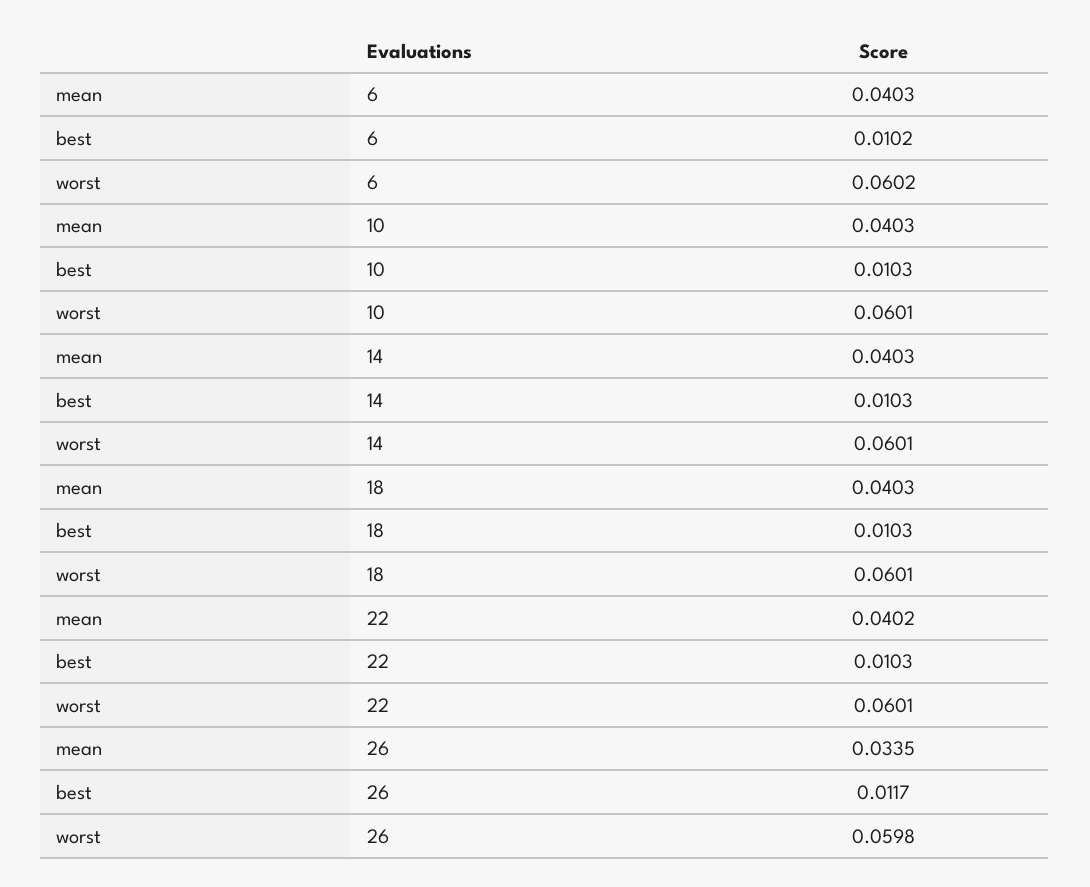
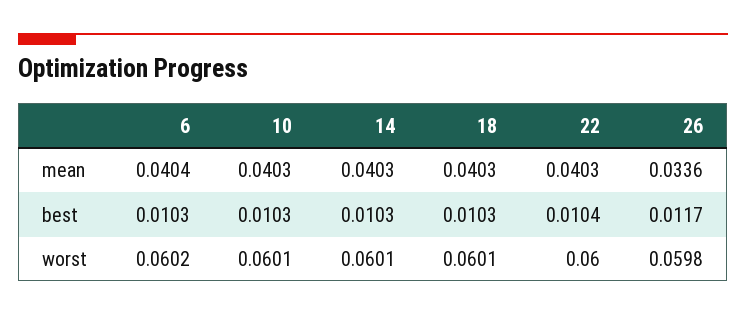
  {
    "mean": {
-     "6": 0.0403,
+     "6": 0.0404,
      "10": 0.0403,
      "14": 0.0403,
      "18": 0.0403,
-     "22": 0.0402,
+     "22": 0.0403,
-     "26": 0.0335
+     "26": 0.0336
    },
    "best": {
-     "6": 0.0102,
+     "6": 0.0103,
      "10": 0.0103,
      "14": 0.0103,
      "18": 0.0103,
-     "22": 0.0103,
+     "22": 0.0104,
      "26": 0.0117
    },
    "worst": {
      "6": 0.0602,
      "10": 0.0601,
      "14": 0.0601,
      "18": 0.0601,
-     "22": 0.0601,
+     "22": 0.06,
      "26": 0.0598
    }
  }

